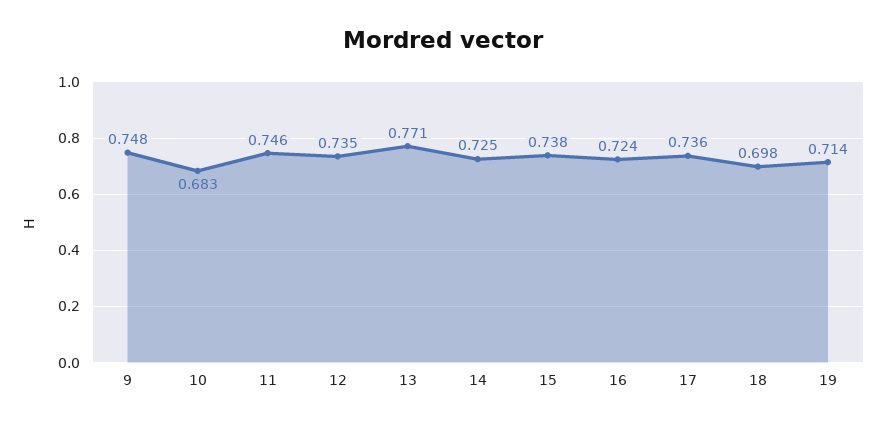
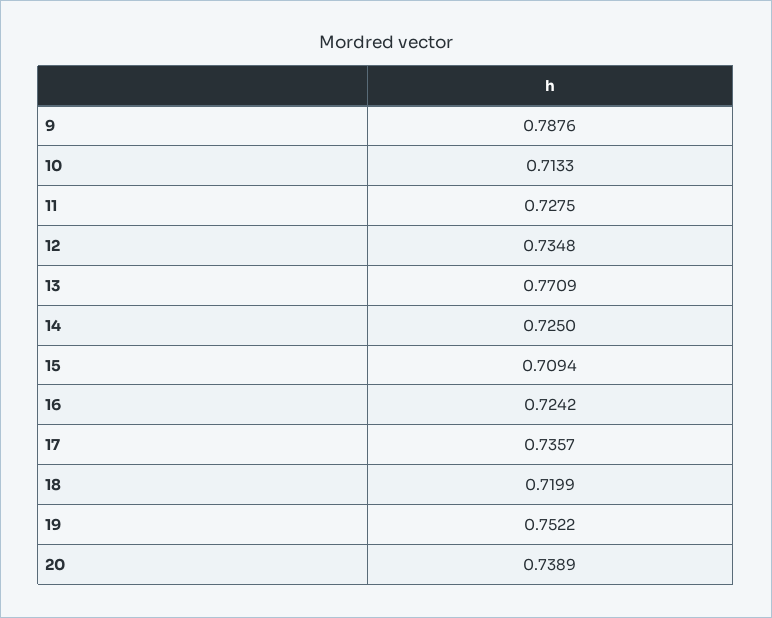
  {
-   "9": 0.748,
+   "9": 0.7876,
-   "10": 0.683,
+   "10": 0.7133,
-   "11": 0.746,
+   "11": 0.7275,
    "12": 0.7348,
    "13": 0.7709,
    "14": 0.725,
-   "15": 0.738,
+   "15": 0.7094,
    "16": 0.7242,
    "17": 0.7357,
-   "18": 0.698,
+   "18": 0.7199,
-   "19": 0.714
+   "19": 0.7522,
+   "20": 0.7389
  }

